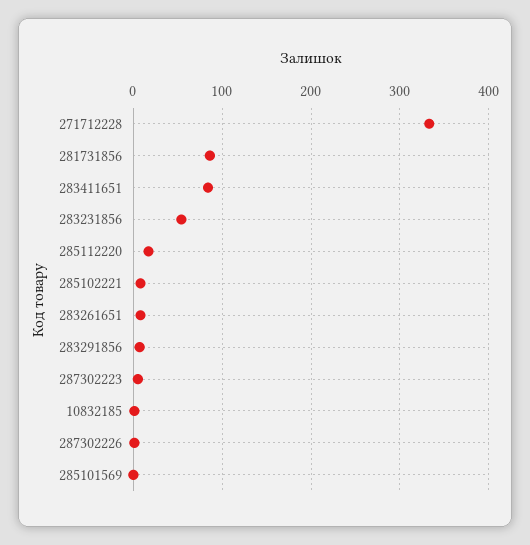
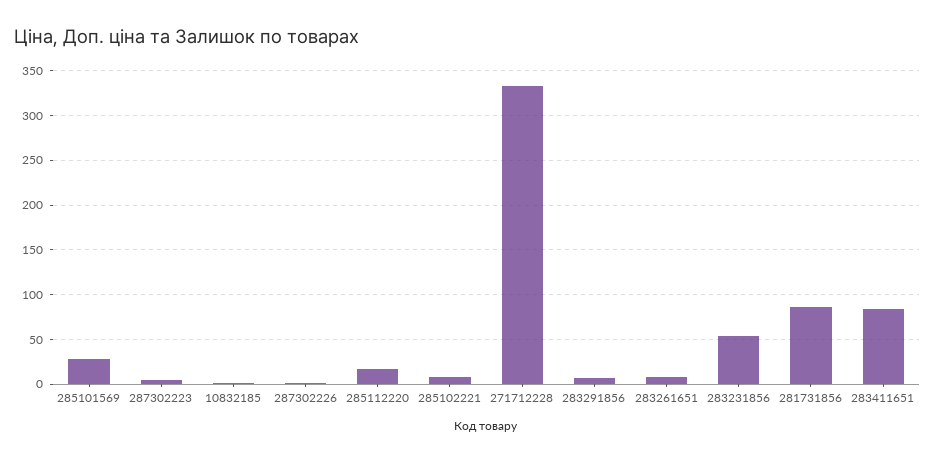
  {
    "271712228": 330,
    "281731856": 90,
    "283411651": 80,
    "283231856": 50,
    "285112220": 20,
    "285102221": 10,
    "283261651": 10,
    "283291856": 10,
    "287302223": 10,
    "10832185": 0,
    "287302226": 0,
-   "285101569": 0
+   "285101569": 30
  }

